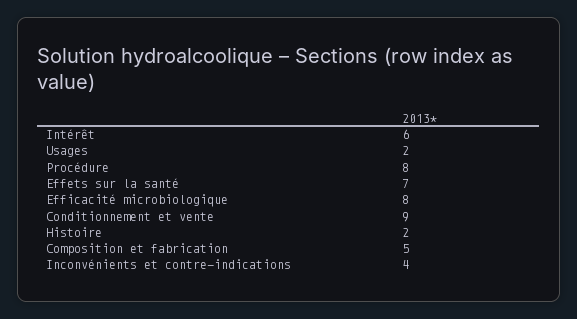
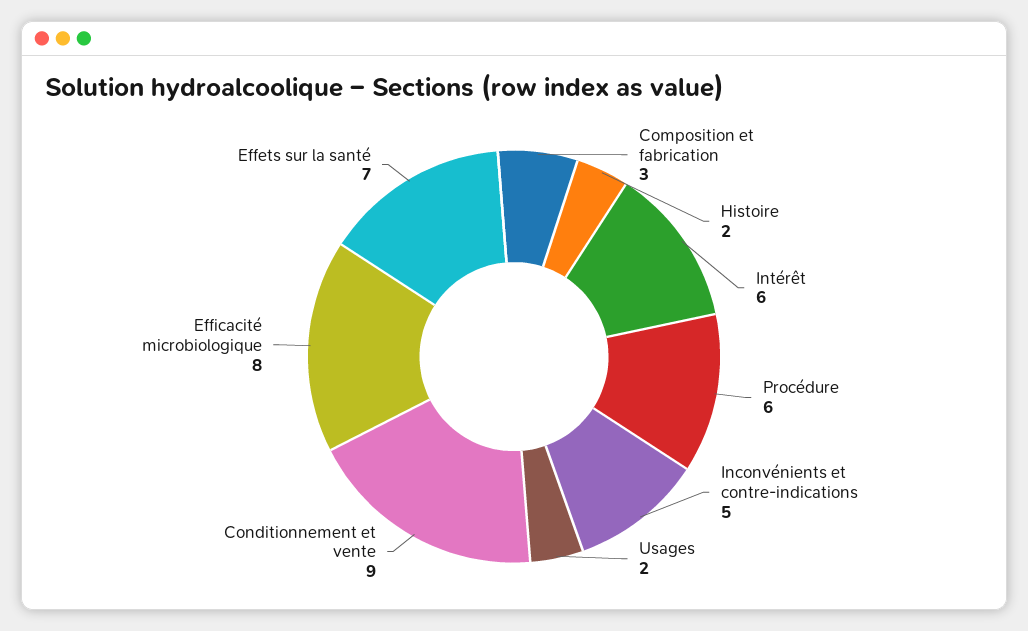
  {
    "Intérêt": 6,
    "Usages": 2,
-   "Procédure": 8,
+   "Procédure": 6,
    "Effets sur la santé": 7,
    "Efficacité microbiologique": 8,
    "Conditionnement et vente": 9,
    "Histoire": 2,
-   "Composition et fabrication": 5,
+   "Composition et fabrication": 3,
-   "Inconvénients et contre-indications": 4
+   "Inconvénients et contre-indications": 5
  }

